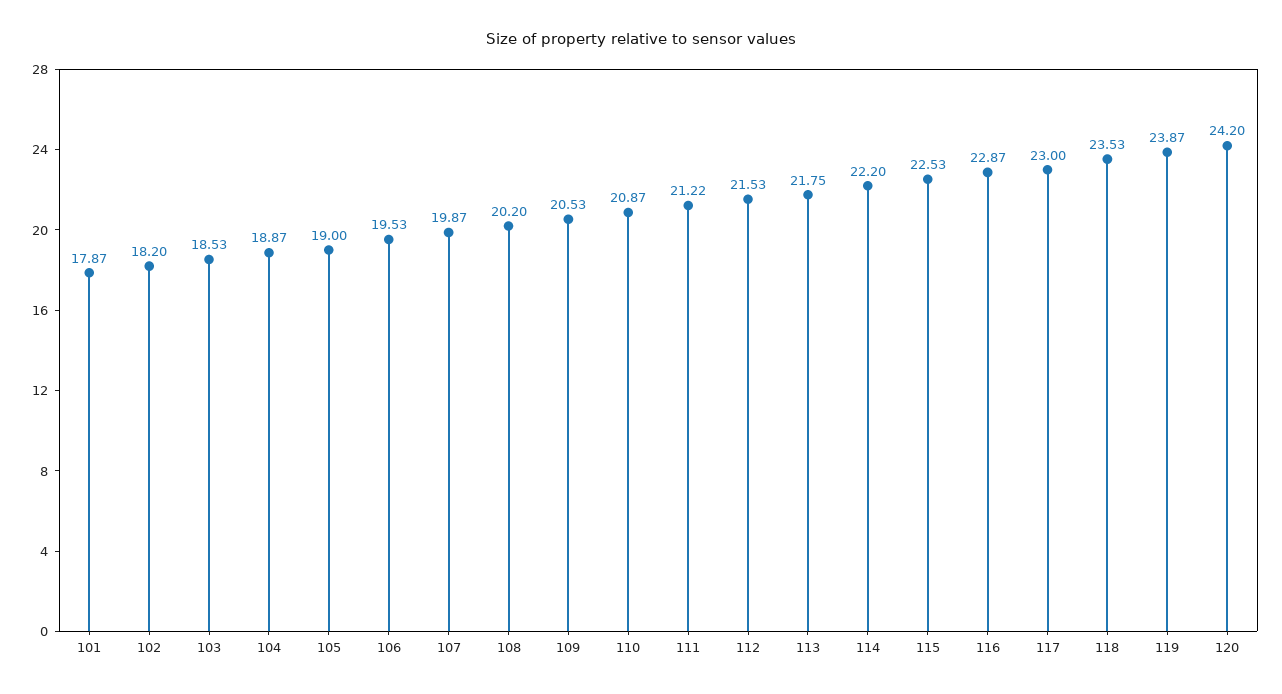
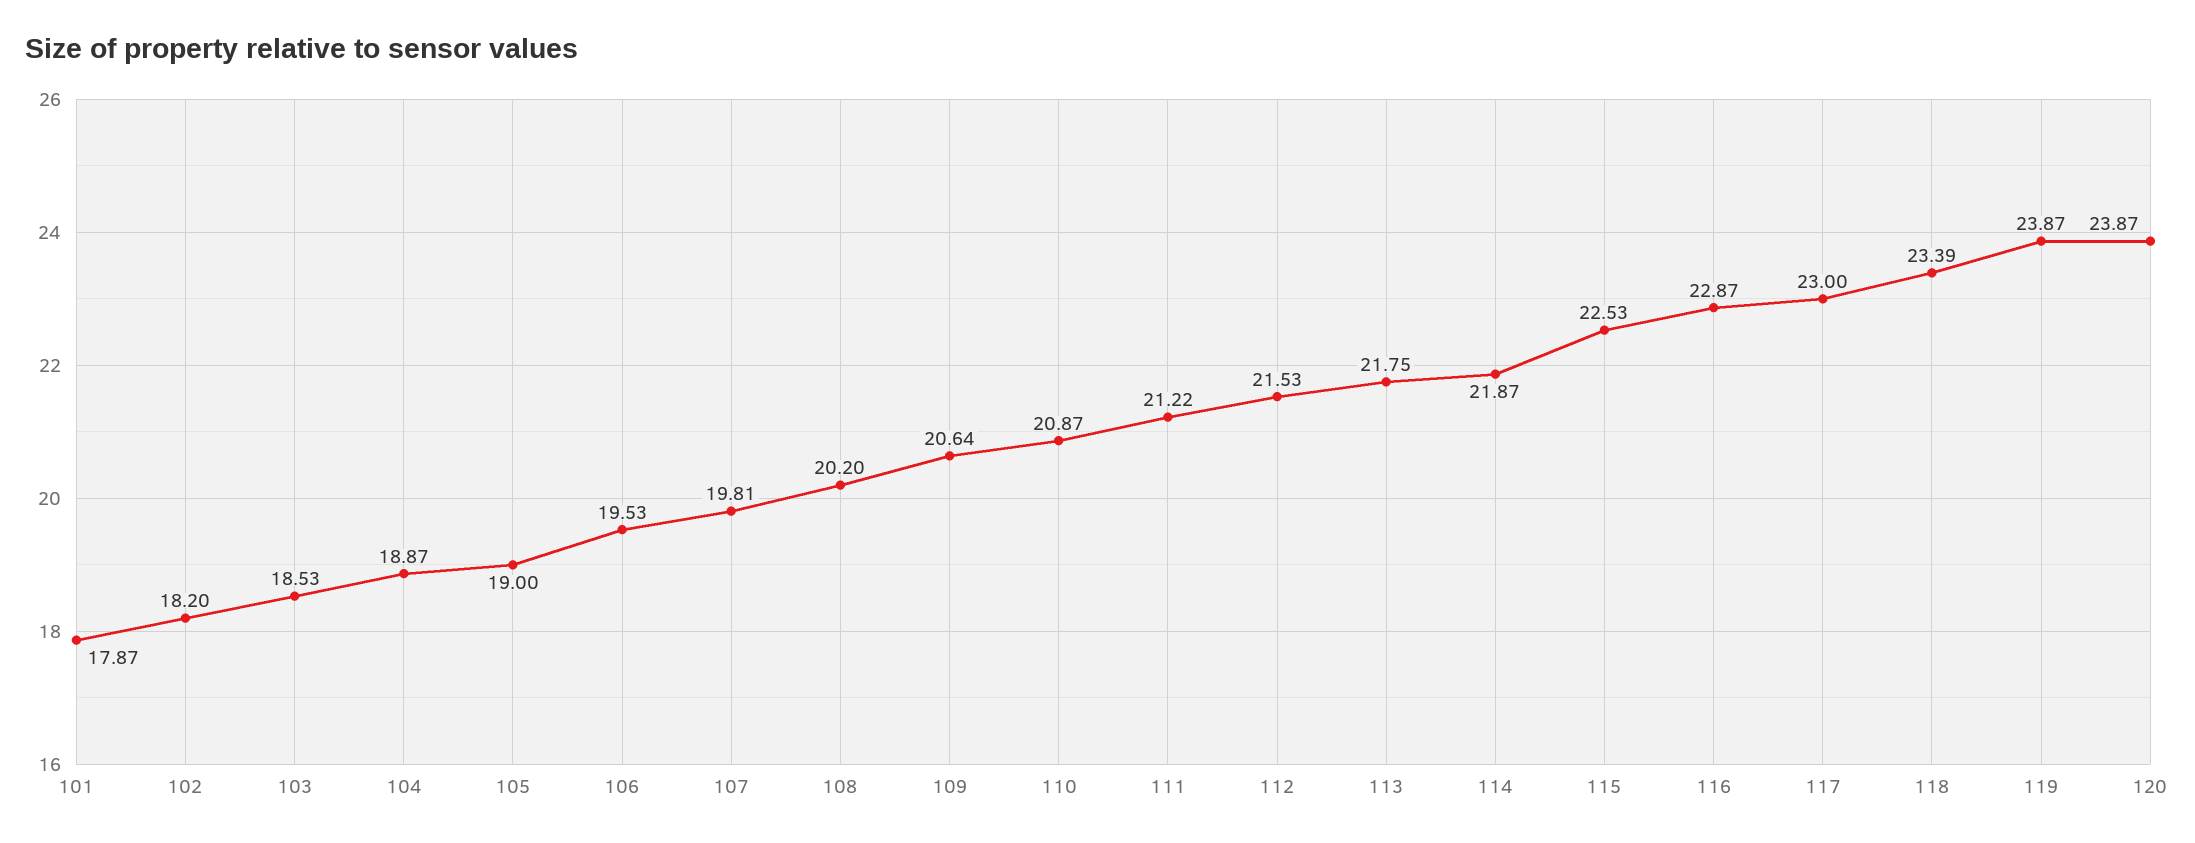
  {
    "101": 17.87,
    "102": 18.2,
    "103": 18.53,
    "104": 18.87,
    "105": 19,
    "106": 19.53,
-   "107": 19.87,
+   "107": 19.81,
    "108": 20.2,
-   "109": 20.53,
+   "109": 20.64,
    "110": 20.87,
    "111": 21.22,
    "112": 21.53,
    "113": 21.75,
-   "114": 22.2,
+   "114": 21.87,
    "115": 22.53,
    "116": 22.87,
    "117": 23,
-   "118": 23.53,
+   "118": 23.39,
    "119": 23.87,
-   "120": 24.2
+   "120": 23.87
  }

